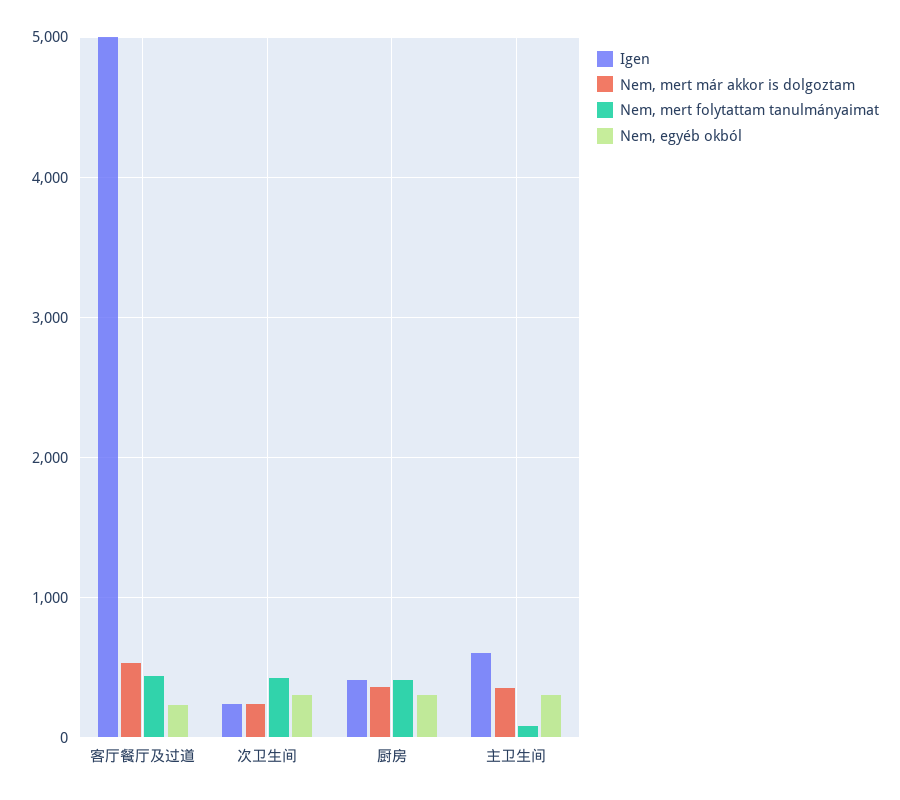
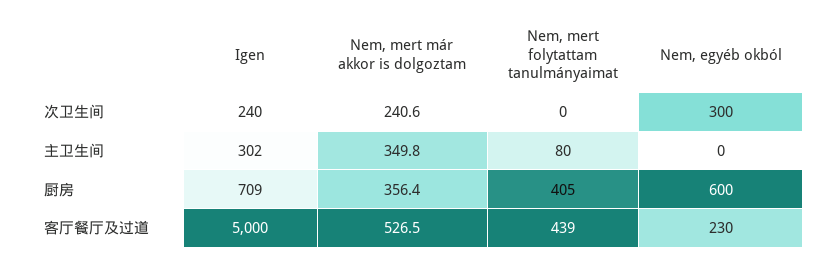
  {
    "Igen": {
      "客厅餐厅及过道": 5000,
      "次卫生间": 240,
-     "厨房": 400,
+     "厨房": 709,
-     "主卫生间": 600
+     "主卫生间": 302
    },
    "Nem, mert már akkor is dolgoztam": {
      "客厅餐厅及过道": 526.5,
      "次卫生间": 240.6,
      "厨房": 356.4,
      "主卫生间": 349.8
    },
    "Nem, mert folytattam tanulmányaimat": {
      "客厅餐厅及过道": 439,
-     "次卫生间": 400,
+     "次卫生间": 0,
      "厨房": 405,
      "主卫生间": 80
    },
    "Nem, egyéb okból": {
      "客厅餐厅及过道": 230,
      "次卫生间": 300,
-     "厨房": 300,
+     "厨房": 600,
-     "主卫生间": 300
+     "主卫生间": 0
    }
  }

